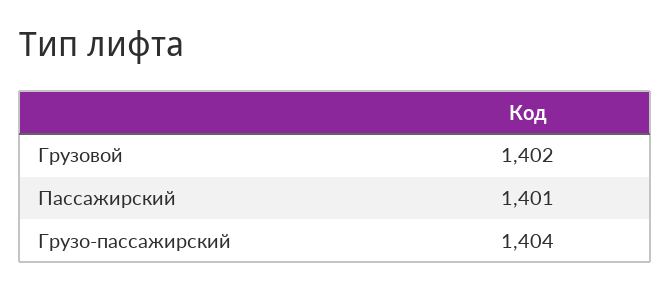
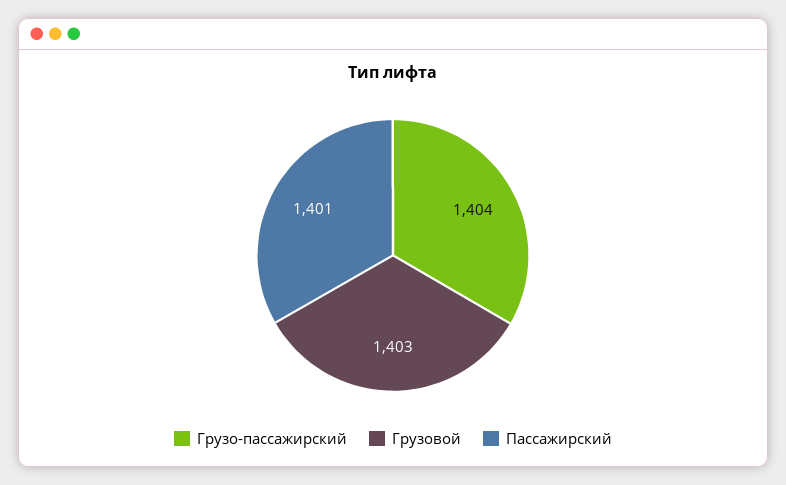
  {
-   "Грузовой": 1402,
+   "Грузовой": 1403,
    "Пассажирский": 1401,
    "Грузо-пассажирский": 1404
  }

